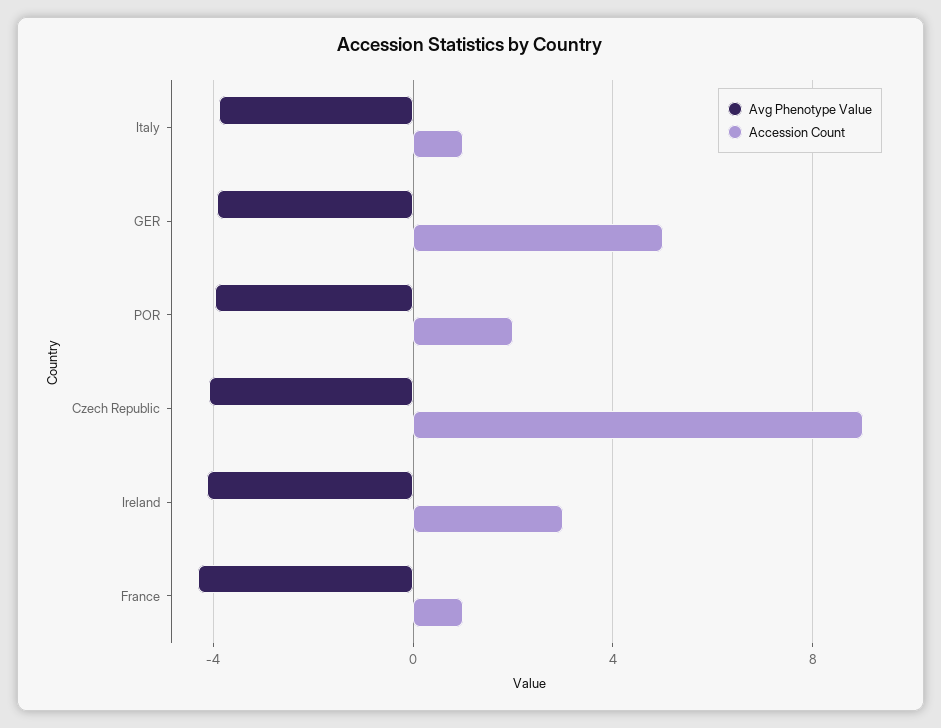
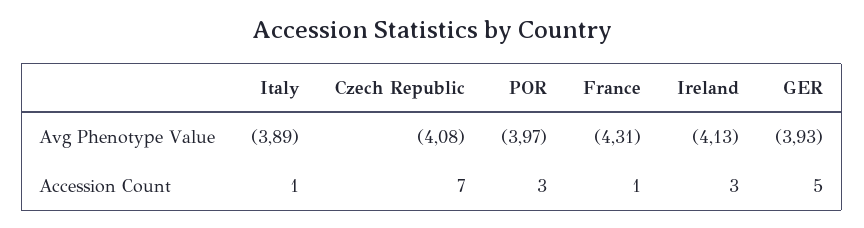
  {
    "Avg Phenotype Value": {
      "Italy": -3.89,
      "GER": -3.93,
      "POR": -3.97,
      "Czech Republic": -4.08,
      "Ireland": -4.13,
      "France": -4.31
    },
    "Accession Count": {
      "Italy": 1,
      "GER": 5,
-     "POR": 2,
+     "POR": 3,
-     "Czech Republic": 9,
+     "Czech Republic": 7,
      "Ireland": 3,
      "France": 1
    }
  }

